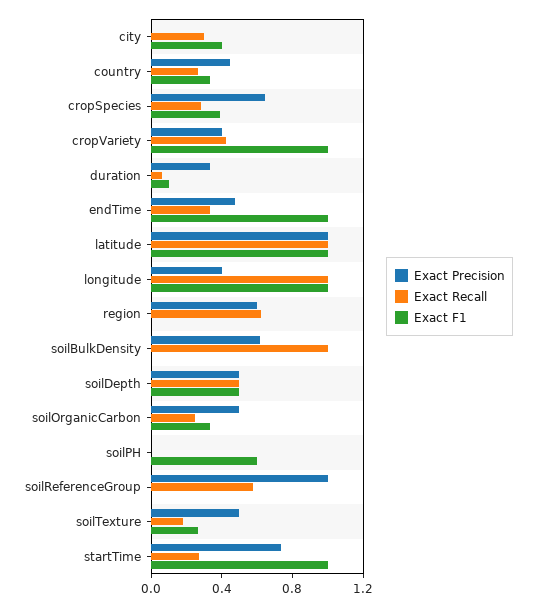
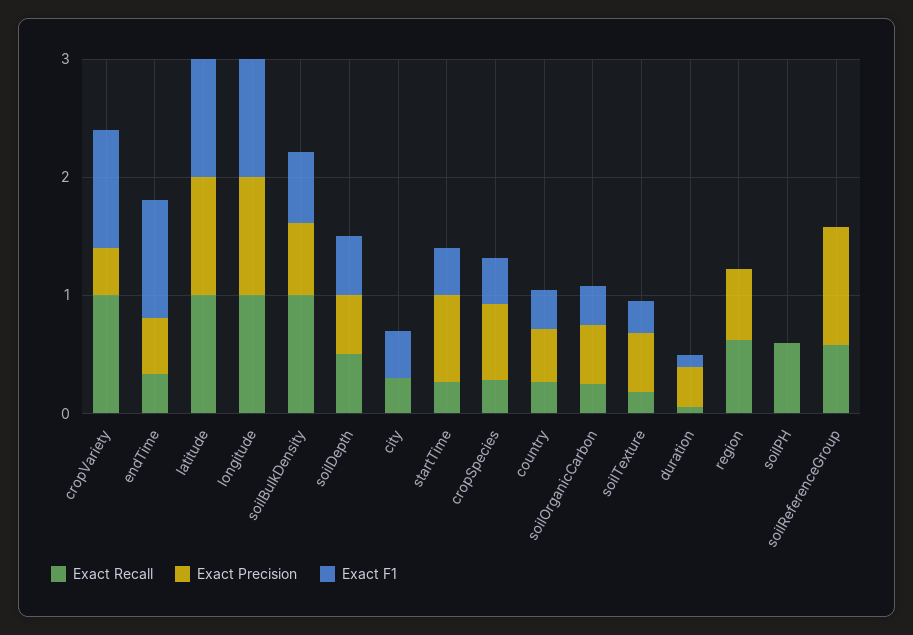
  {
    "Exact Precision": {
      "city": 0,
      "country": 0.4,
      "cropSpecies": 0.6,
      "cropVariety": 0.4,
      "duration": 0.3,
      "endTime": 0.5,
      "latitude": 1,
-     "longitude": 0.4,
+     "longitude": 1,
      "region": 0.6,
      "soilBulkDensity": 0.6,
      "soilDepth": 0.5,
      "soilOrganicCarbon": 0.5,
      "soilPH": 0,
      "soilReferenceGroup": 1,
      "soilTexture": 0.5,
      "startTime": 0.7
    },
    "Exact Recall": {
      "city": 0.3,
      "country": 0.3,
      "cropSpecies": 0.3,
-     "cropVariety": 0.4,
+     "cropVariety": 1,
      "duration": 0.1,
      "endTime": 0.3,
      "latitude": 1,
      "longitude": 1,
      "region": 0.6,
      "soilBulkDensity": 1,
      "soilDepth": 0.5,
      "soilOrganicCarbon": 0.3,
-     "soilPH": 0,
+     "soilPH": 0.6,
      "soilReferenceGroup": 0.6,
      "soilTexture": 0.2,
      "startTime": 0.3
    },
    "Exact F1": {
      "city": 0.4,
      "country": 0.3,
      "cropSpecies": 0.4,
      "cropVariety": 1,
      "duration": 0.1,
      "endTime": 1,
      "latitude": 1,
      "longitude": 1,
      "region": 0,
-     "soilBulkDensity": 0,
+     "soilBulkDensity": 0.6,
      "soilDepth": 0.5,
      "soilOrganicCarbon": 0.3,
-     "soilPH": 0.6,
+     "soilPH": 0,
      "soilReferenceGroup": 0,
      "soilTexture": 0.3,
-     "startTime": 1
+     "startTime": 0.4
    }
  }

